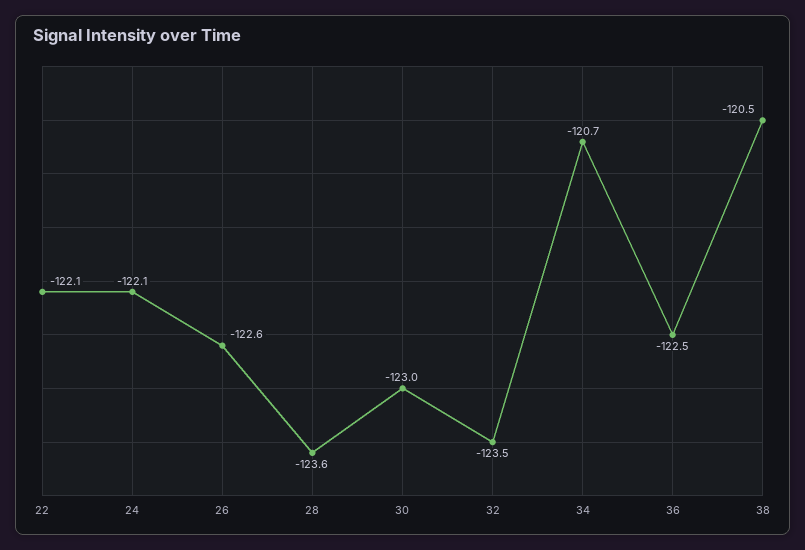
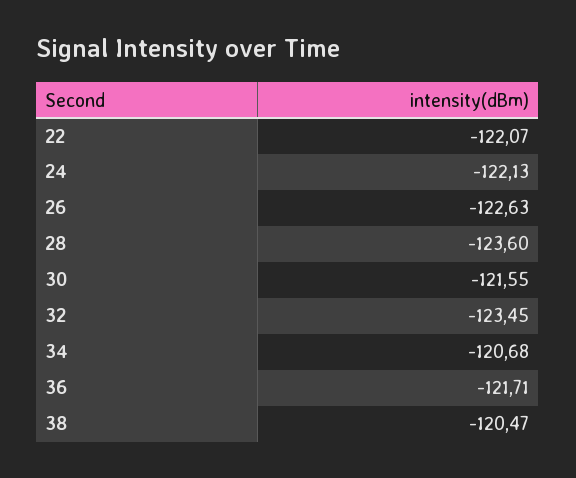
  {
    "22": -122.07,
    "24": -122.13,
    "26": -122.63,
    "28": -123.6,
-   "30": -123,
+   "30": -121.55,
    "32": -123.45,
    "34": -120.68,
-   "36": -122.5,
+   "36": -121.71,
    "38": -120.47
  }

